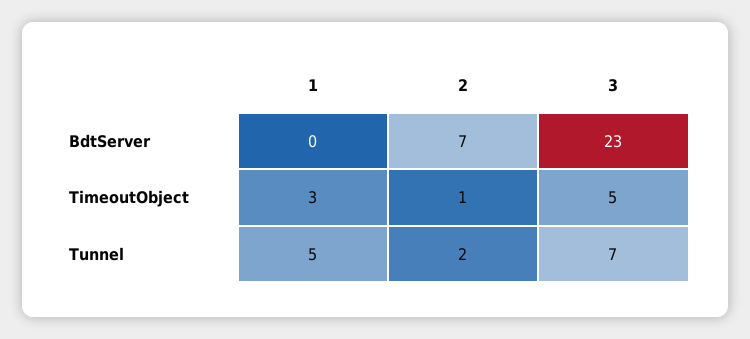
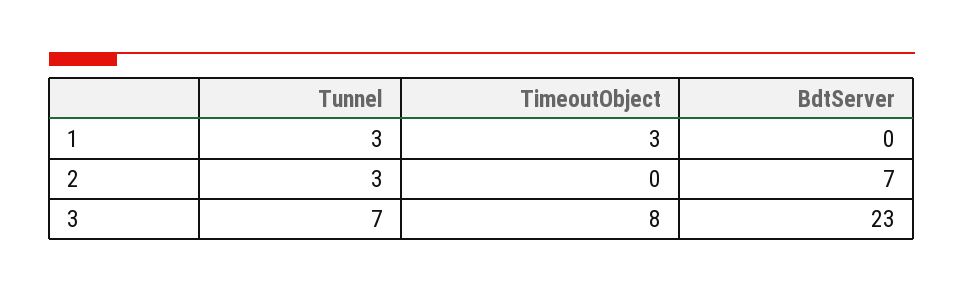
  {
    "1": {
      "BdtServer": 0,
      "TimeoutObject": 3,
-     "Tunnel": 5
+     "Tunnel": 3
    },
    "2": {
      "BdtServer": 7,
-     "TimeoutObject": 1,
+     "TimeoutObject": 0,
-     "Tunnel": 2
+     "Tunnel": 3
    },
    "3": {
      "BdtServer": 23,
-     "TimeoutObject": 5,
+     "TimeoutObject": 8,
      "Tunnel": 7
    }
  }

